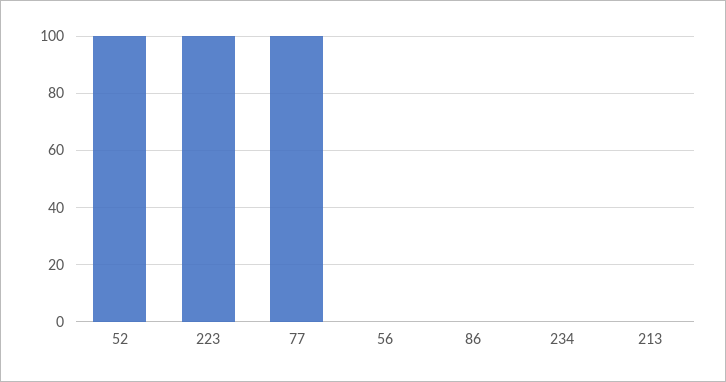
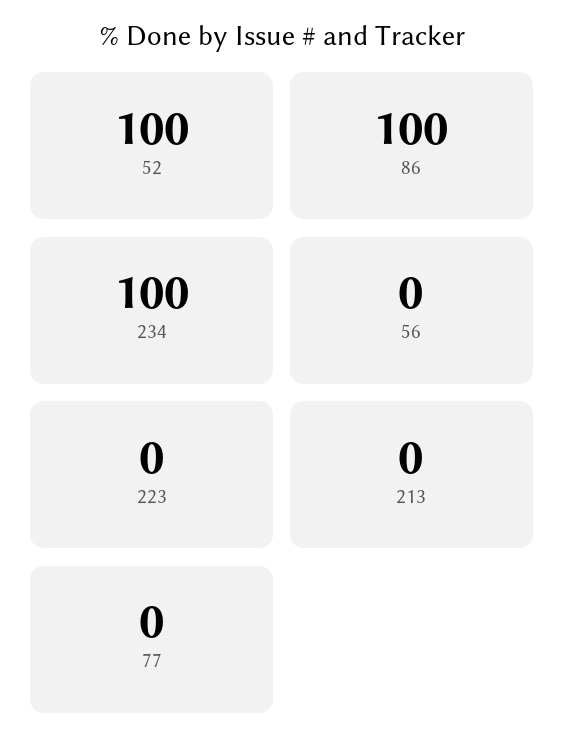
  {
    "52": 100,
-   "223": 100,
+   "223": 0,
-   "77": 100,
+   "77": 0,
    "56": 0,
-   "86": 0,
+   "86": 100,
-   "234": 0,
+   "234": 100,
    "213": 0
  }

